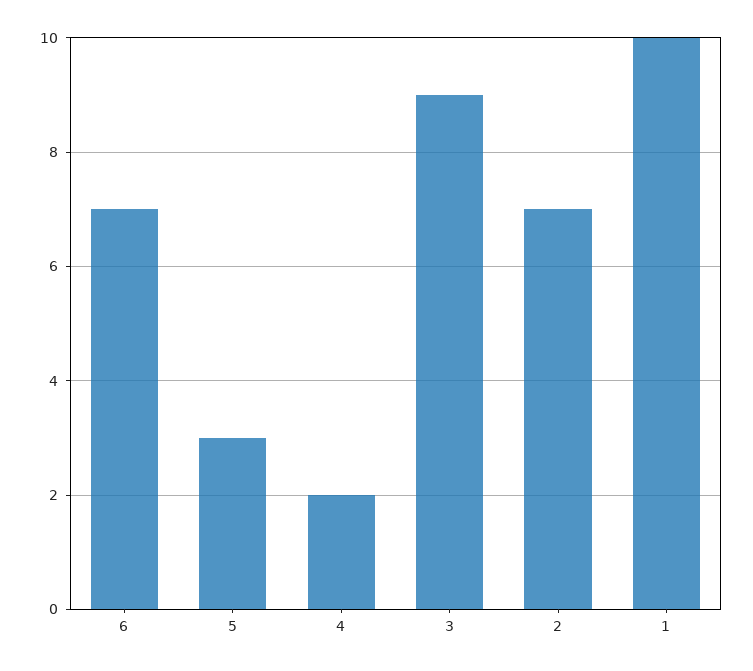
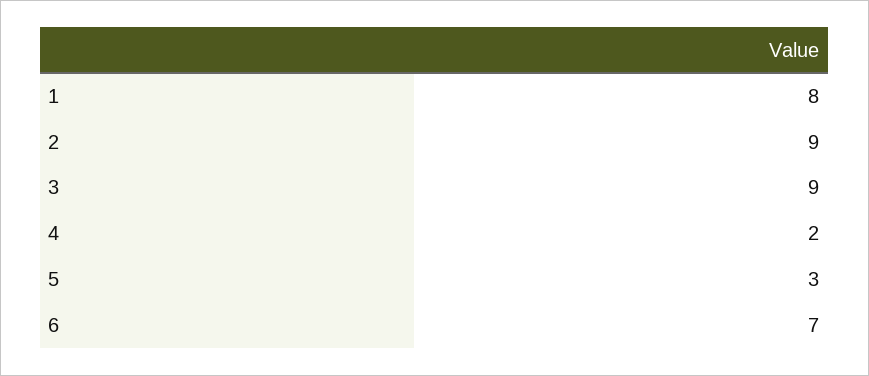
  {
    "6": 7,
    "5": 3,
    "4": 2,
    "3": 9,
-   "2": 7,
+   "2": 9,
-   "1": 10
+   "1": 8
  }

